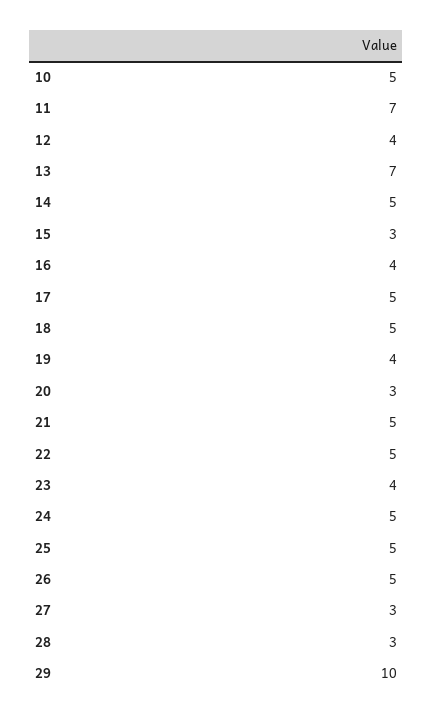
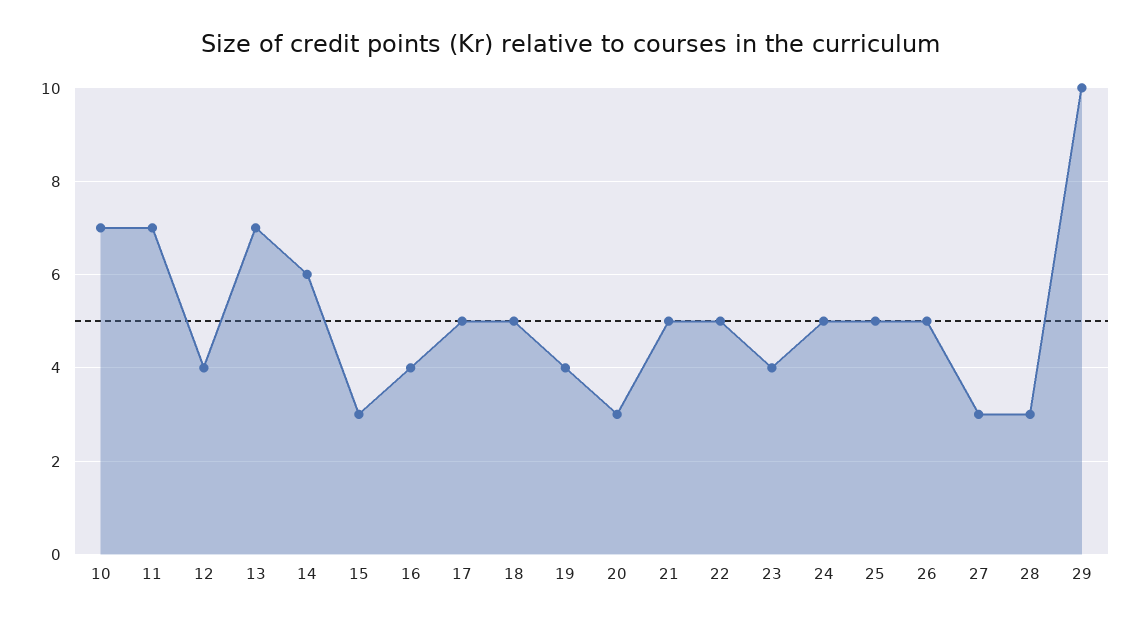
  {
-   "10": 5,
+   "10": 7,
    "11": 7,
    "12": 4,
    "13": 7,
-   "14": 5,
+   "14": 6,
    "15": 3,
    "16": 4,
    "17": 5,
    "18": 5,
    "19": 4,
    "20": 3,
    "21": 5,
    "22": 5,
    "23": 4,
    "24": 5,
    "25": 5,
    "26": 5,
    "27": 3,
    "28": 3,
    "29": 10
  }

